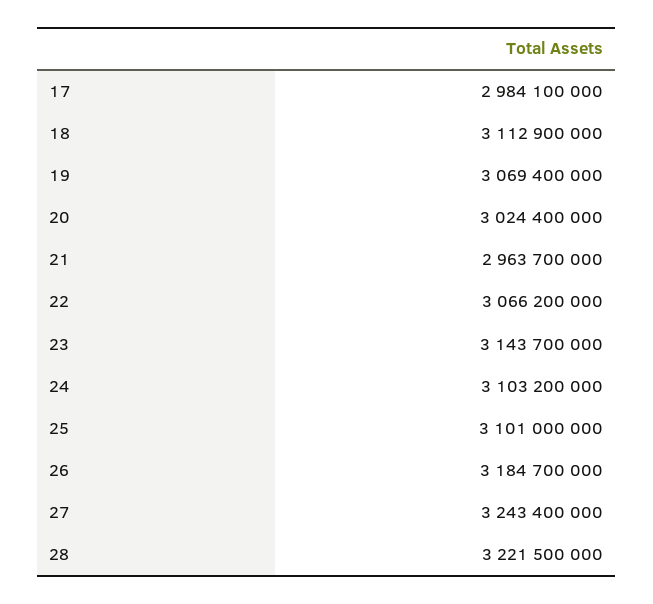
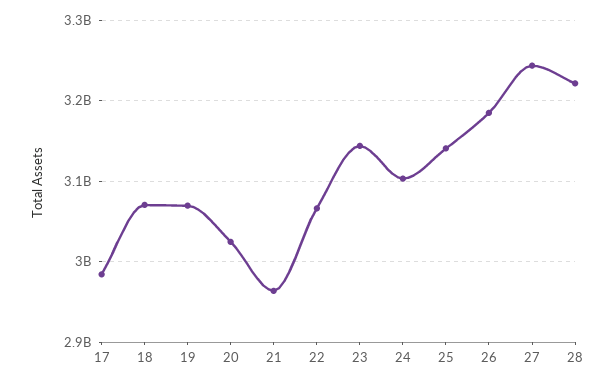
  {
    "17": 2984100000,
-   "18": 3112900000,
+   "18": 3070000000,
    "19": 3069400000,
    "20": 3024400000,
    "21": 2963700000,
    "22": 3066200000,
    "23": 3143700000,
    "24": 3103200000,
-   "25": 3101000000,
+   "25": 3140000000,
    "26": 3184700000,
    "27": 3243400000,
    "28": 3221500000
  }

